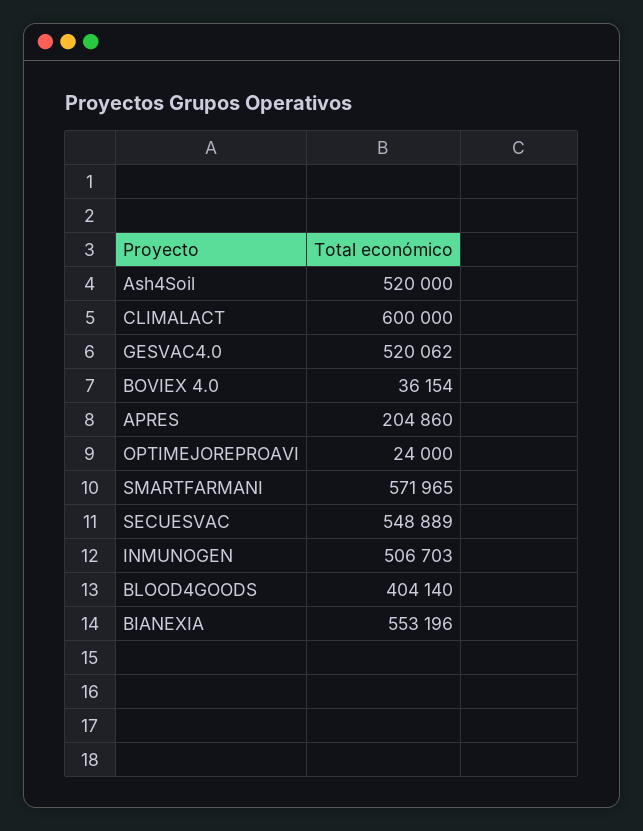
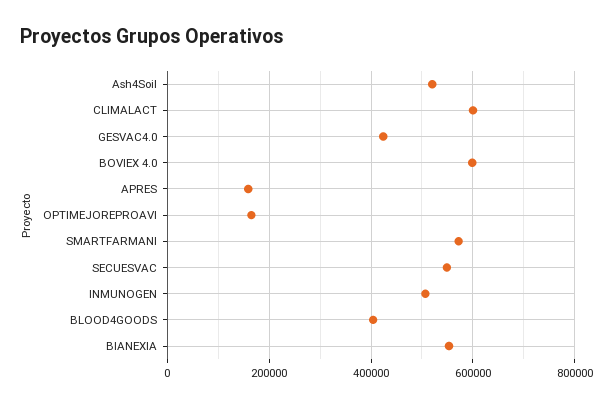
  {
    "Ash4Soil": 520000,
    "CLIMALACT": 600000,
-   "GESVAC4.0": 520062,
+   "GESVAC4.0": 420000,
-   "BOVIEX 4.0": 36154,
+   "BOVIEX 4.0": 600000,
-   "APRES": 204860,
+   "APRES": 160000,
-   "OPTIMEJOREPROAVI": 24000,
+   "OPTIMEJOREPROAVI": 160000,
    "SMARTFARMANI": 571965,
    "SECUESVAC": 548889,
    "INMUNOGEN": 506703,
    "BLOOD4GOODS": 404140,
    "BIANEXIA": 553196
  }

